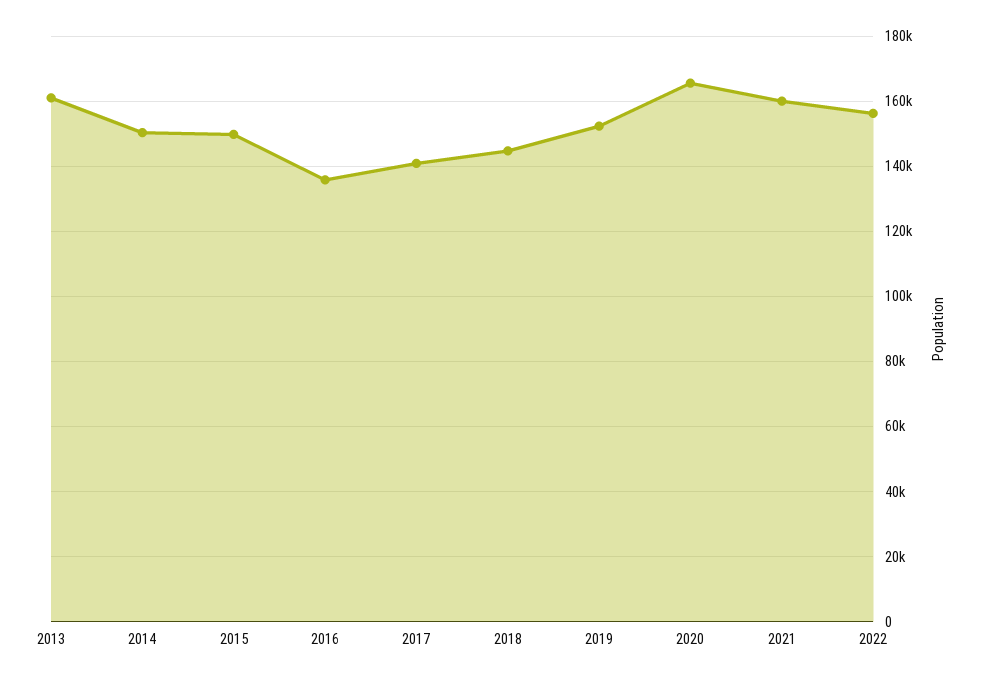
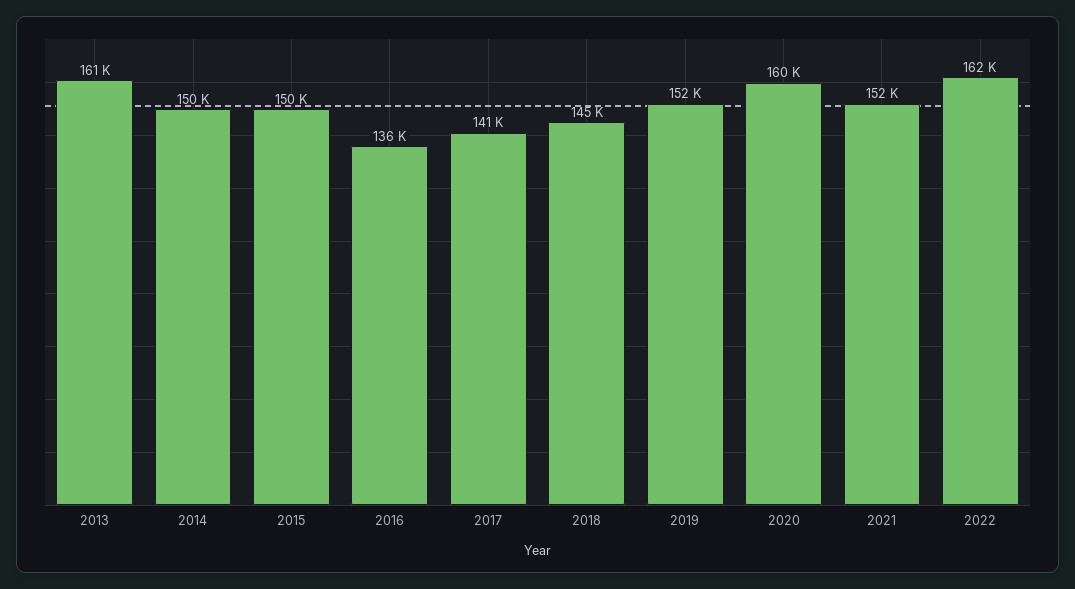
  {
    "2013": 161000,
    "2014": 150000,
    "2015": 150000,
    "2016": 136000,
    "2017": 141000,
    "2018": 145000,
    "2019": 152000,
-   "2020": 166000,
+   "2020": 160000,
-   "2021": 160000,
+   "2021": 152000,
-   "2022": 156000
+   "2022": 162000
  }

